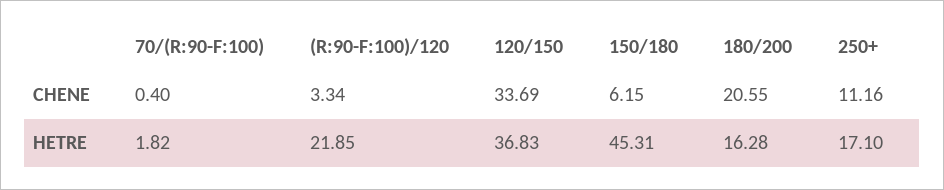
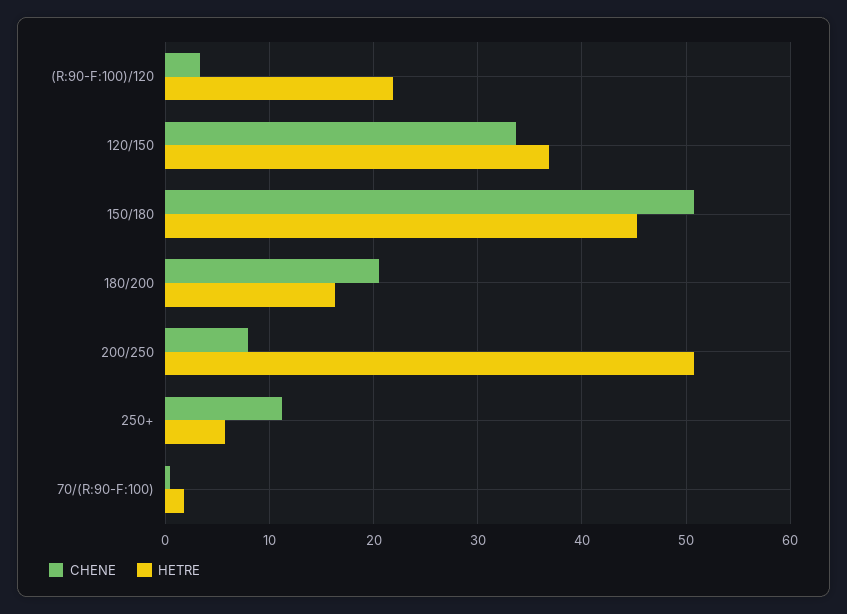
  {
    "CHENE": {
      "70/(R:90-F:100)": 0.4,
      "(R:90-F:100)/120": 3.34,
      "120/150": 33.69,
-     "150/180": 6.15,
+     "150/180": 51,
      "180/200": 20.55,
-     "250+": 11.16
+     "250+": 11.16,
+     "200/250": 8
    },
    "HETRE": {
      "70/(R:90-F:100)": 1.82,
      "(R:90-F:100)/120": 21.85,
      "120/150": 36.83,
      "150/180": 45.31,
      "180/200": 16.28,
-     "250+": 17.1
+     "250+": 6,
+     "200/250": 51
    }
  }

